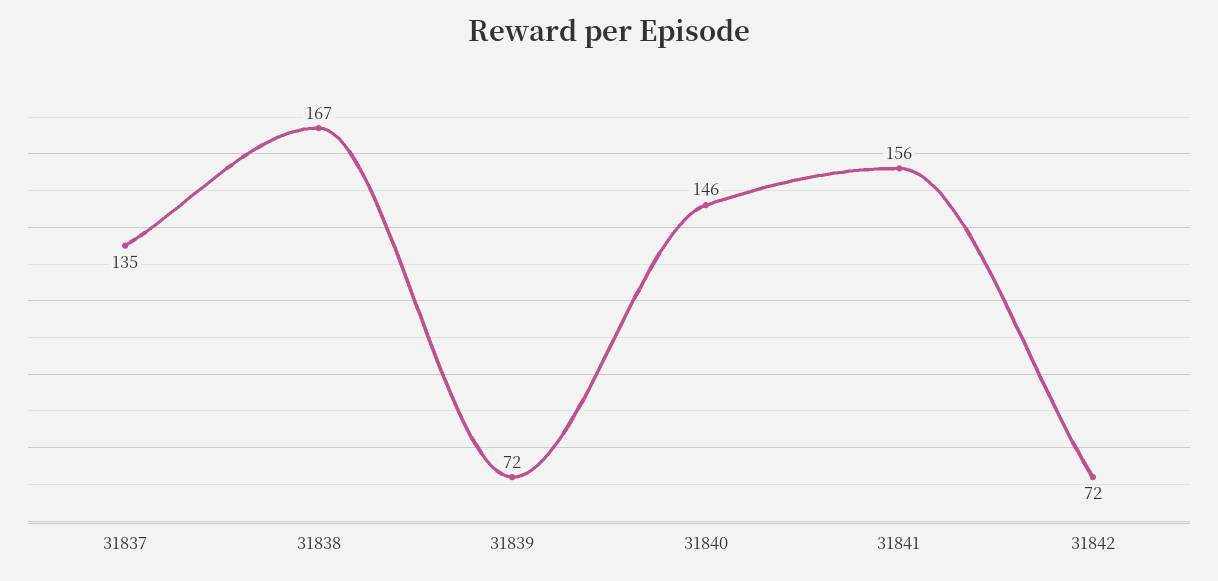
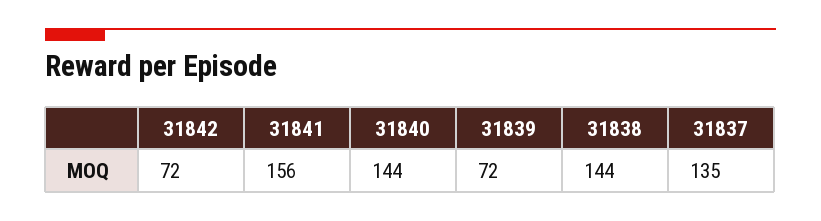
  {
    "31837": 135,
-   "31838": 167,
+   "31838": 144,
    "31839": 72,
-   "31840": 146,
+   "31840": 144,
    "31841": 156,
    "31842": 72
  }

